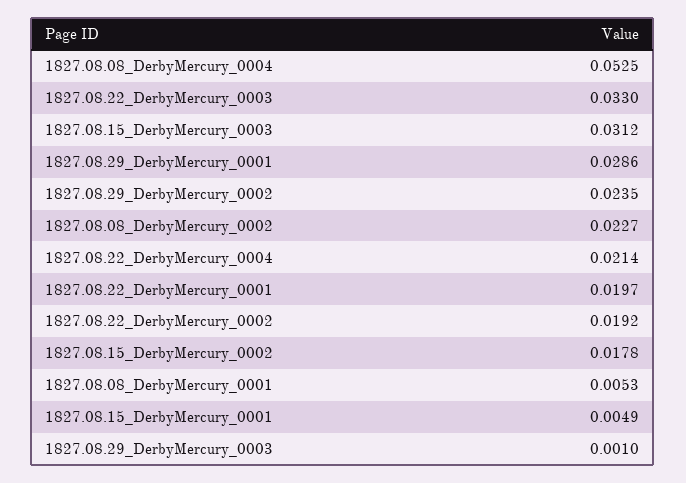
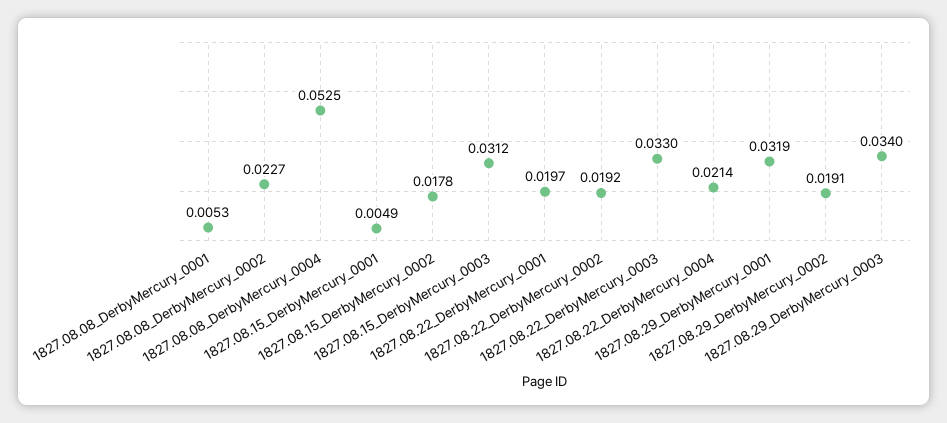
  {
    "1827.08.08_DerbyMercury_0004": 0.0525,
    "1827.08.22_DerbyMercury_0003": 0.033,
    "1827.08.15_DerbyMercury_0003": 0.0312,
-   "1827.08.29_DerbyMercury_0001": 0.0286,
+   "1827.08.29_DerbyMercury_0001": 0.0319,
-   "1827.08.29_DerbyMercury_0002": 0.0235,
+   "1827.08.29_DerbyMercury_0002": 0.0191,
    "1827.08.08_DerbyMercury_0002": 0.0227,
    "1827.08.22_DerbyMercury_0004": 0.0214,
    "1827.08.22_DerbyMercury_0001": 0.0197,
    "1827.08.22_DerbyMercury_0002": 0.0192,
    "1827.08.15_DerbyMercury_0002": 0.0178,
    "1827.08.08_DerbyMercury_0001": 0.0053,
    "1827.08.15_DerbyMercury_0001": 0.0049,
-   "1827.08.29_DerbyMercury_0003": 0.001
+   "1827.08.29_DerbyMercury_0003": 0.034
  }

